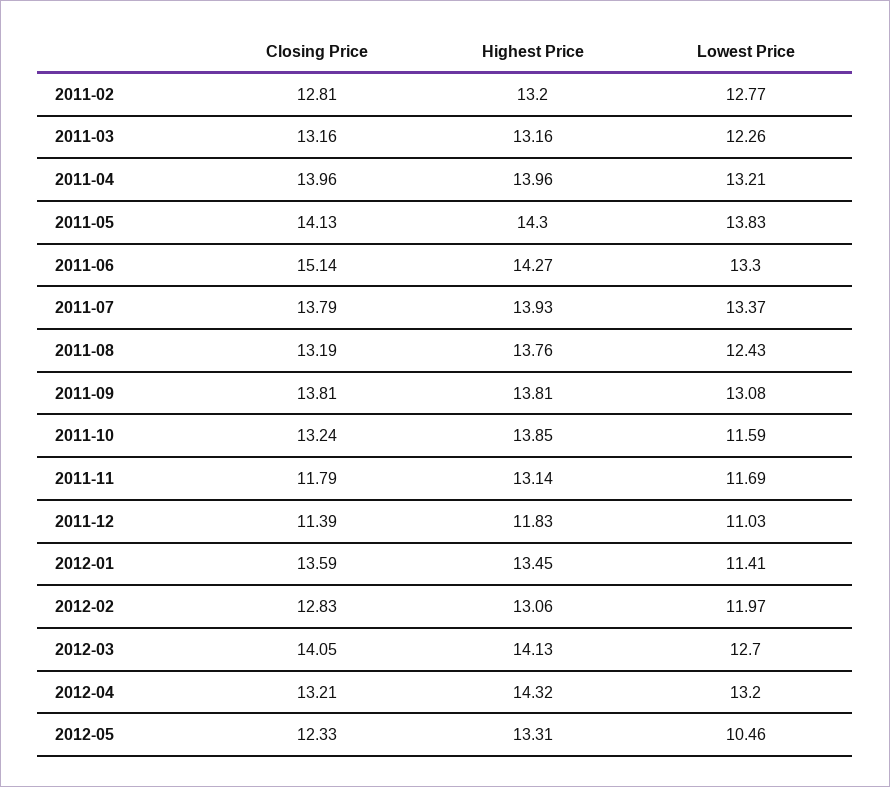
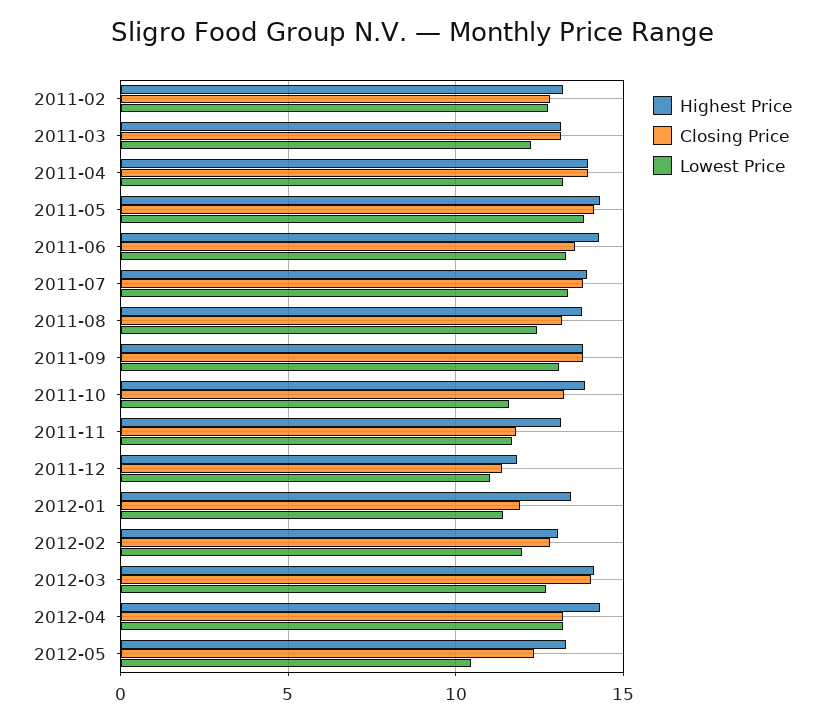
  {
    "Closing Price": {
      "2011-02": 12.81,
      "2011-03": 13.16,
      "2011-04": 13.96,
      "2011-05": 14.13,
-     "2011-06": 15.14,
+     "2011-06": 13.5,
      "2011-07": 13.79,
      "2011-08": 13.19,
      "2011-09": 13.81,
      "2011-10": 13.24,
      "2011-11": 11.79,
      "2011-12": 11.39,
-     "2012-01": 13.59,
+     "2012-01": 12,
      "2012-02": 12.83,
      "2012-03": 14.05,
      "2012-04": 13.21,
      "2012-05": 12.33
    },
    "Highest Price": {
      "2011-02": 13.2,
      "2011-03": 13.16,
      "2011-04": 13.96,
      "2011-05": 14.3,
      "2011-06": 14.27,
      "2011-07": 13.93,
      "2011-08": 13.76,
      "2011-09": 13.81,
      "2011-10": 13.85,
      "2011-11": 13.14,
      "2011-12": 11.83,
      "2012-01": 13.45,
      "2012-02": 13.06,
      "2012-03": 14.13,
      "2012-04": 14.32,
      "2012-05": 13.31
    },
    "Lowest Price": {
      "2011-02": 12.77,
      "2011-03": 12.26,
      "2011-04": 13.21,
      "2011-05": 13.83,
      "2011-06": 13.3,
      "2011-07": 13.37,
      "2011-08": 12.43,
      "2011-09": 13.08,
      "2011-10": 11.59,
      "2011-11": 11.69,
      "2011-12": 11.03,
      "2012-01": 11.41,
      "2012-02": 11.97,
      "2012-03": 12.7,
      "2012-04": 13.2,
      "2012-05": 10.46
    }
  }

